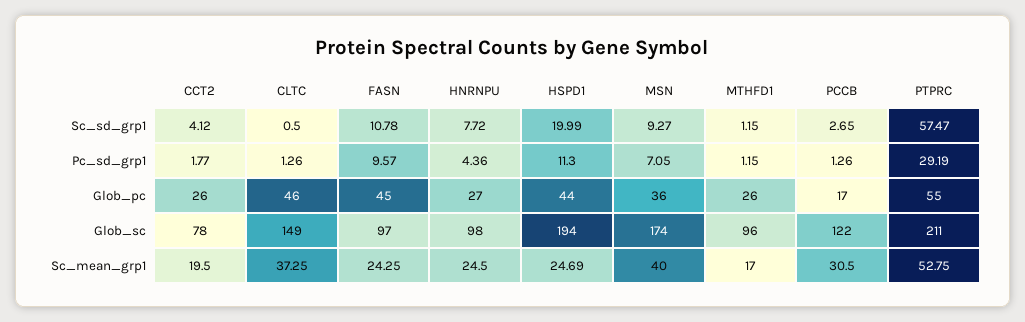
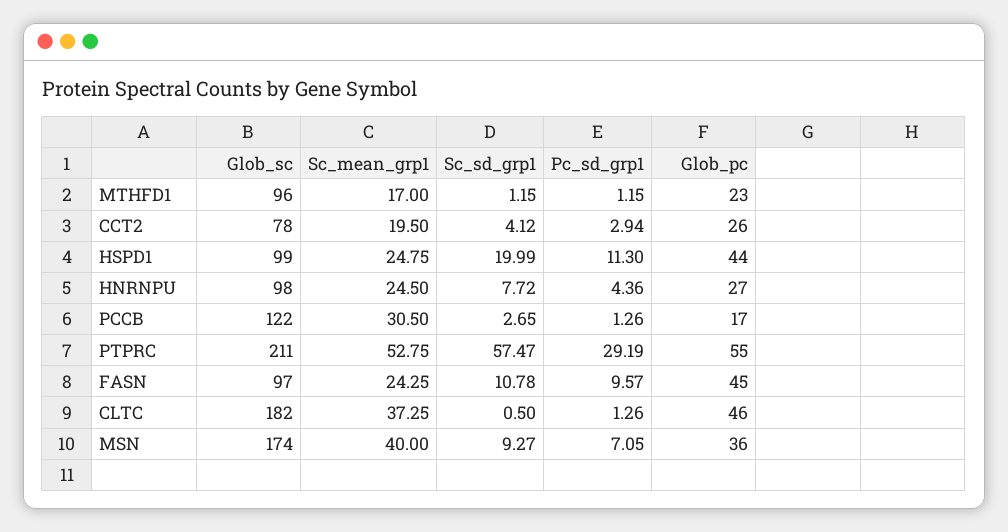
  {
    "CCT2": {
      "Sc_sd_grp1": 4.12,
-     "Pc_sd_grp1": 1.77,
+     "Pc_sd_grp1": 2.94,
      "Glob_pc": 26,
      "Glob_sc": 78,
      "Sc_mean_grp1": 19.5
    },
    "CLTC": {
      "Sc_sd_grp1": 0.5,
      "Pc_sd_grp1": 1.26,
      "Glob_pc": 46,
-     "Glob_sc": 149,
+     "Glob_sc": 182,
      "Sc_mean_grp1": 37.25
    },
    "FASN": {
      "Sc_sd_grp1": 10.78,
      "Pc_sd_grp1": 9.57,
      "Glob_pc": 45,
      "Glob_sc": 97,
      "Sc_mean_grp1": 24.25
    },
    "HNRNPU": {
      "Sc_sd_grp1": 7.72,
      "Pc_sd_grp1": 4.36,
      "Glob_pc": 27,
      "Glob_sc": 98,
      "Sc_mean_grp1": 24.5
    },
    "HSPD1": {
      "Sc_sd_grp1": 19.99,
      "Pc_sd_grp1": 11.3,
      "Glob_pc": 44,
-     "Glob_sc": 194,
+     "Glob_sc": 99,
-     "Sc_mean_grp1": 24.69
+     "Sc_mean_grp1": 24.75
    },
    "MSN": {
      "Sc_sd_grp1": 9.27,
      "Pc_sd_grp1": 7.05,
      "Glob_pc": 36,
      "Glob_sc": 174,
      "Sc_mean_grp1": 40
    },
    "MTHFD1": {
      "Sc_sd_grp1": 1.15,
      "Pc_sd_grp1": 1.15,
-     "Glob_pc": 26,
+     "Glob_pc": 23,
      "Glob_sc": 96,
      "Sc_mean_grp1": 17
    },
    "PCCB": {
      "Sc_sd_grp1": 2.65,
      "Pc_sd_grp1": 1.26,
      "Glob_pc": 17,
      "Glob_sc": 122,
      "Sc_mean_grp1": 30.5
    },
    "PTPRC": {
      "Sc_sd_grp1": 57.47,
      "Pc_sd_grp1": 29.19,
      "Glob_pc": 55,
      "Glob_sc": 211,
      "Sc_mean_grp1": 52.75
    }
  }

